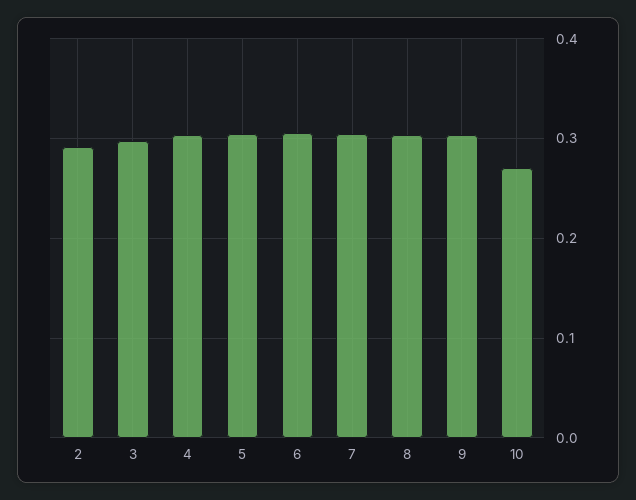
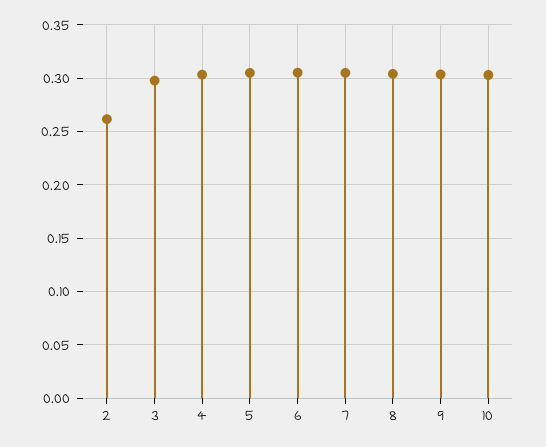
  {
-   "2": 0.29,
+   "2": 0.26,
    "3": 0.3,
    "4": 0.3,
    "5": 0.31,
    "6": 0.31,
    "7": 0.3,
    "8": 0.3,
    "9": 0.3,
-   "10": 0.27
+   "10": 0.3
  }

